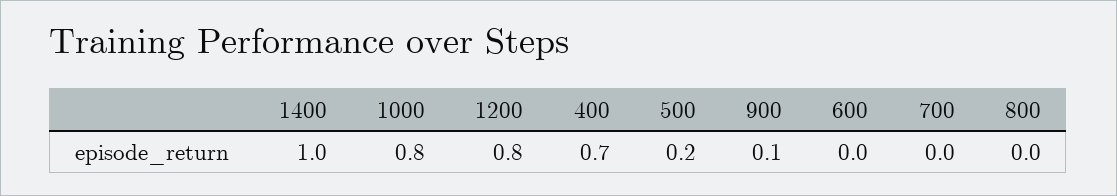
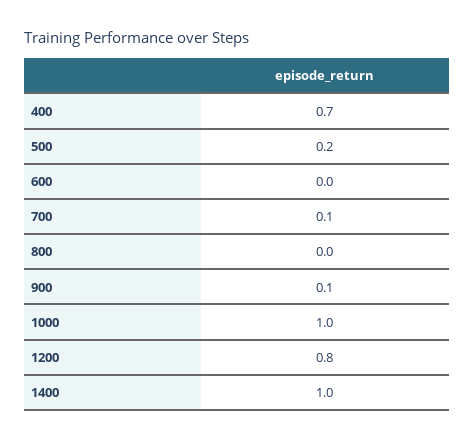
  {
    "1400": 1,
-   "1000": 0.8,
+   "1000": 1,
    "1200": 0.8,
    "400": 0.7,
    "500": 0.2,
    "900": 0.1,
    "600": 0,
-   "700": 0,
+   "700": 0.1,
    "800": 0
  }

